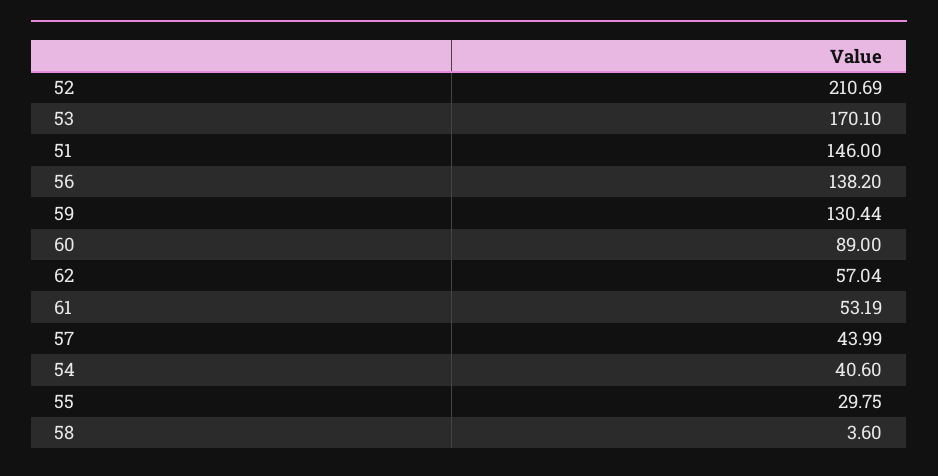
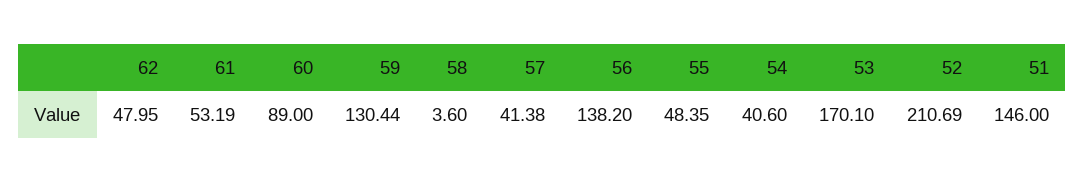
  {
    "52": 210.69,
    "53": 170.1,
    "51": 146,
    "56": 138.2,
    "59": 130.44,
    "60": 89,
-   "62": 57.04,
+   "62": 47.95,
    "61": 53.19,
-   "57": 43.99,
+   "57": 41.38,
    "54": 40.6,
-   "55": 29.75,
+   "55": 48.35,
    "58": 3.6
  }

